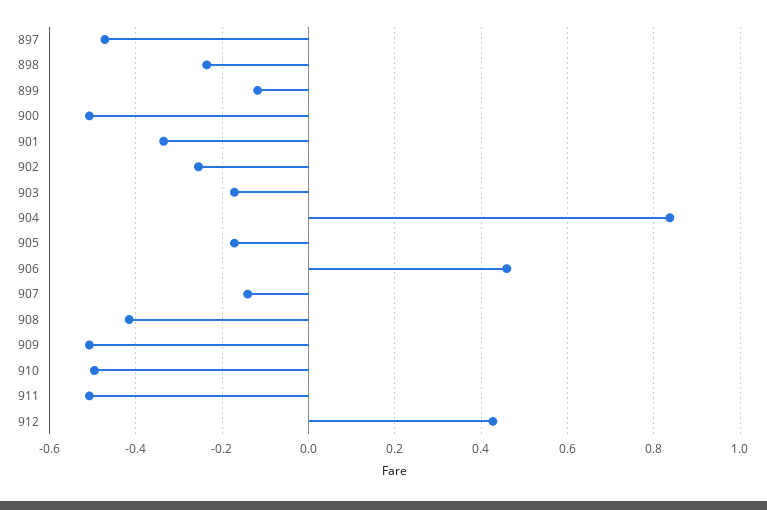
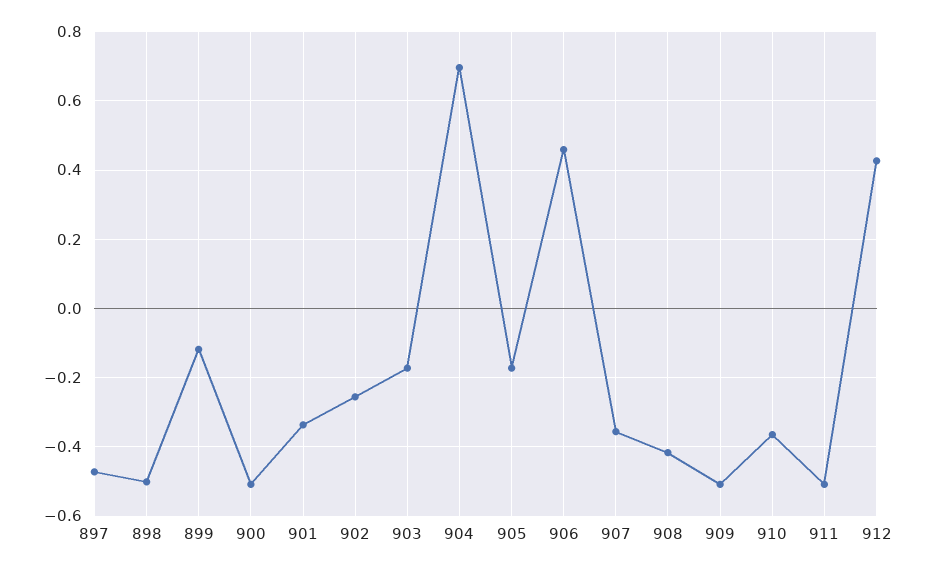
  {
    "897": -0.48,
-   "898": -0.24,
+   "898": -0.5,
    "899": -0.12,
    "900": -0.5,
    "901": -0.34,
    "902": -0.26,
    "903": -0.18,
-   "904": 0.84,
+   "904": 0.7,
    "905": -0.18,
    "906": 0.46,
-   "907": -0.14,
+   "907": -0.36,
    "908": -0.42,
    "909": -0.5,
-   "910": -0.5,
+   "910": -0.36,
    "911": -0.5,
    "912": 0.42
  }

